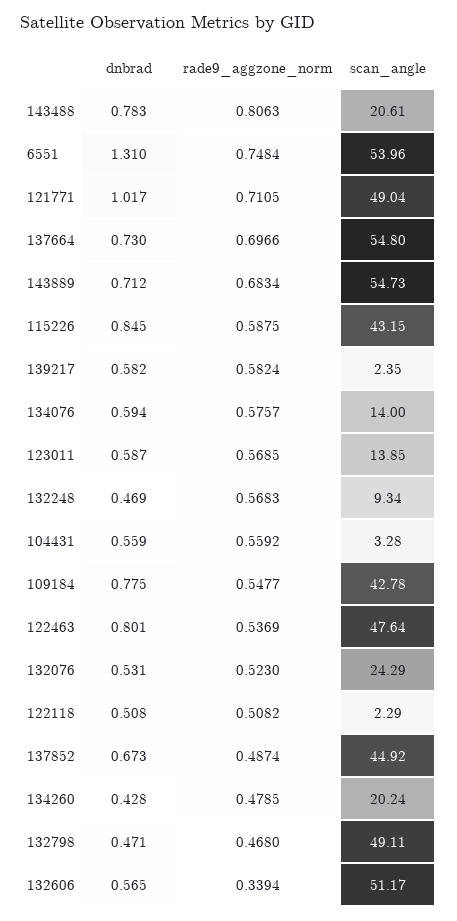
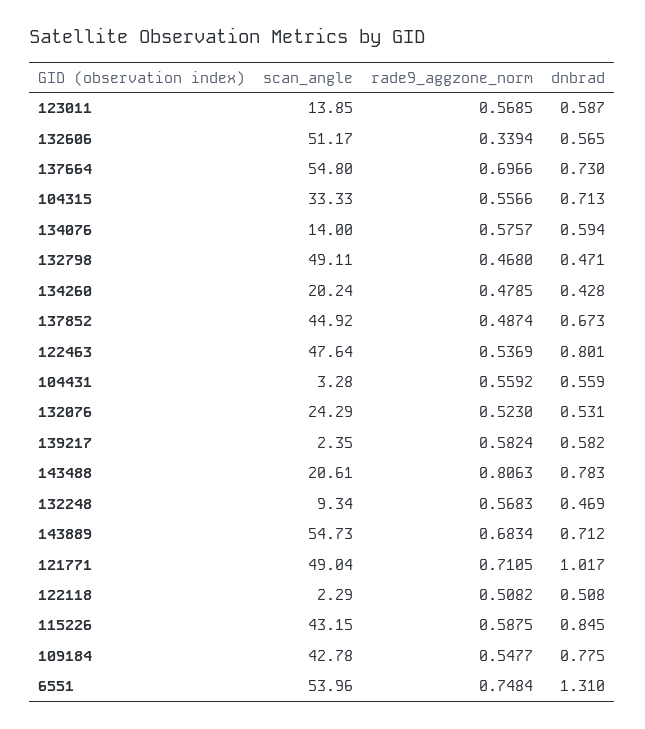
  {
    "dnbrad": {
      "143488": 0.783,
      "6551": 1.31,
      "121771": 1.017,
      "137664": 0.73,
      "143889": 0.712,
      "115226": 0.845,
      "139217": 0.582,
      "134076": 0.594,
      "123011": 0.587,
      "132248": 0.469,
      "104431": 0.559,
      "109184": 0.775,
      "122463": 0.801,
      "132076": 0.531,
      "122118": 0.508,
      "137852": 0.673,
      "134260": 0.428,
      "132798": 0.471,
-     "132606": 0.565
+     "132606": 0.565,
+     "104315": 0.713
    },
    "rade9_aggzone_norm": {
      "143488": 0.8063,
      "6551": 0.7484,
      "121771": 0.7105,
      "137664": 0.6966,
      "143889": 0.6834,
      "115226": 0.5875,
      "139217": 0.5824,
      "134076": 0.5757,
      "123011": 0.5685,
      "132248": 0.5683,
      "104431": 0.5592,
      "109184": 0.5477,
      "122463": 0.5369,
      "132076": 0.523,
      "122118": 0.5082,
      "137852": 0.4874,
      "134260": 0.4785,
      "132798": 0.468,
-     "132606": 0.3394
+     "132606": 0.3394,
+     "104315": 0.5566
    },
    "scan_angle": {
      "143488": 20.61,
      "6551": 53.96,
      "121771": 49.04,
      "137664": 54.8,
      "143889": 54.73,
      "115226": 43.15,
      "139217": 2.35,
      "134076": 14,
      "123011": 13.85,
      "132248": 9.34,
      "104431": 3.28,
      "109184": 42.78,
      "122463": 47.64,
      "132076": 24.29,
      "122118": 2.29,
      "137852": 44.92,
      "134260": 20.24,
      "132798": 49.11,
-     "132606": 51.17
+     "132606": 51.17,
+     "104315": 33.33
    }
  }

